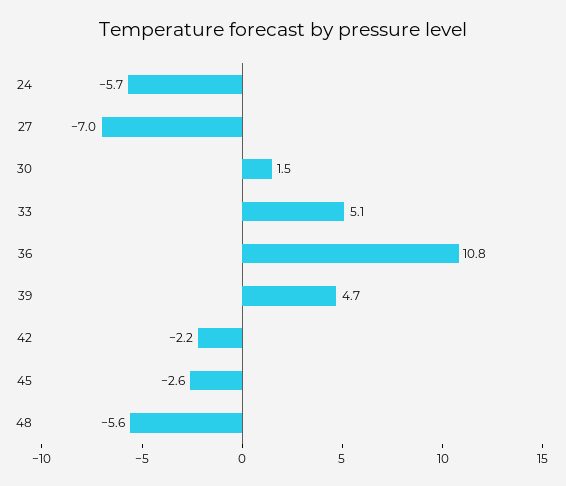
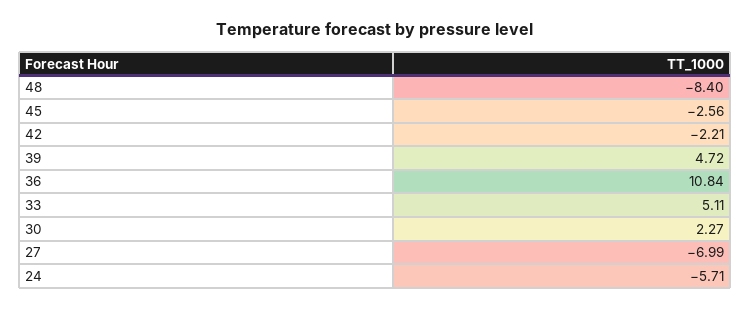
  {
    "24": -5.71,
    "27": -6.99,
-   "30": 1.5,
+   "30": 2.27,
    "33": 5.11,
    "36": 10.84,
    "39": 4.72,
    "42": -2.21,
    "45": -2.56,
-   "48": -5.6
+   "48": -8.4
  }

